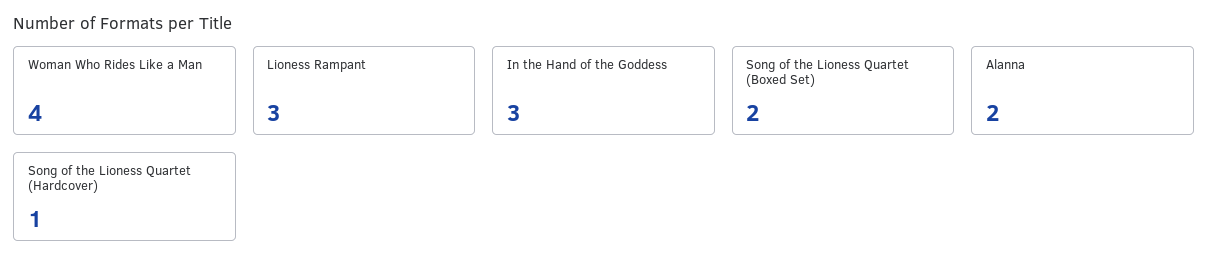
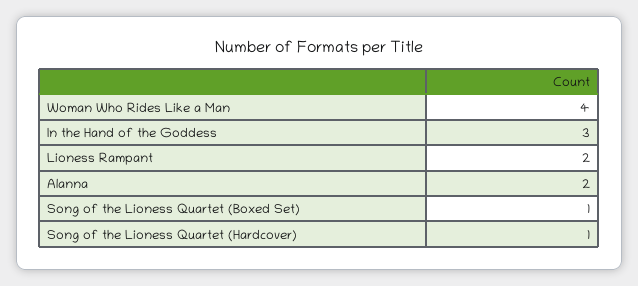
  {
    "Woman Who Rides Like a Man": 4,
-   "Lioness Rampant": 3,
+   "Lioness Rampant": 2,
    "In the Hand of the Goddess": 3,
-   "Song of the Lioness Quartet (Boxed Set)": 2,
+   "Song of the Lioness Quartet (Boxed Set)": 1,
    "Alanna": 2,
    "Song of the Lioness Quartet (Hardcover)": 1
  }

